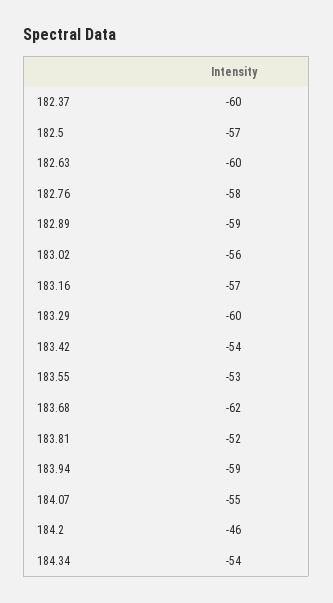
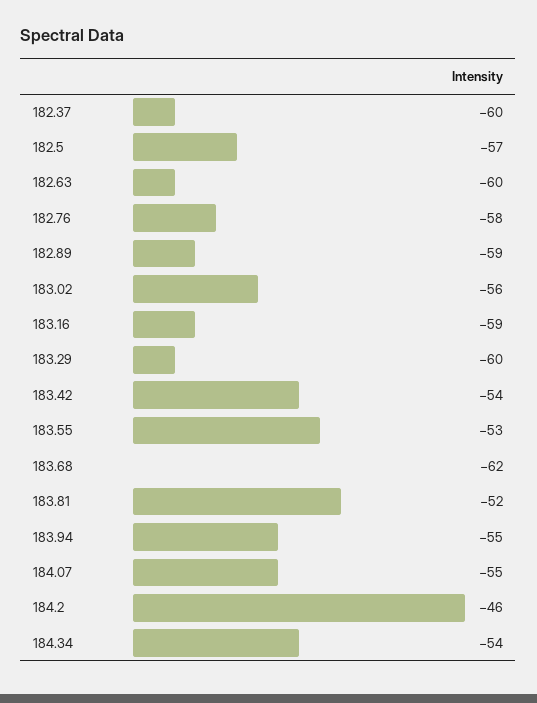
  {
    "182.37": -60,
    "182.5": -57,
    "182.63": -60,
    "182.76": -58,
    "182.89": -59,
    "183.02": -56,
-   "183.16": -57,
+   "183.16": -59,
    "183.29": -60,
    "183.42": -54,
    "183.55": -53,
    "183.68": -62,
    "183.81": -52,
-   "183.94": -59,
+   "183.94": -55,
    "184.07": -55,
    "184.2": -46,
    "184.34": -54
  }

